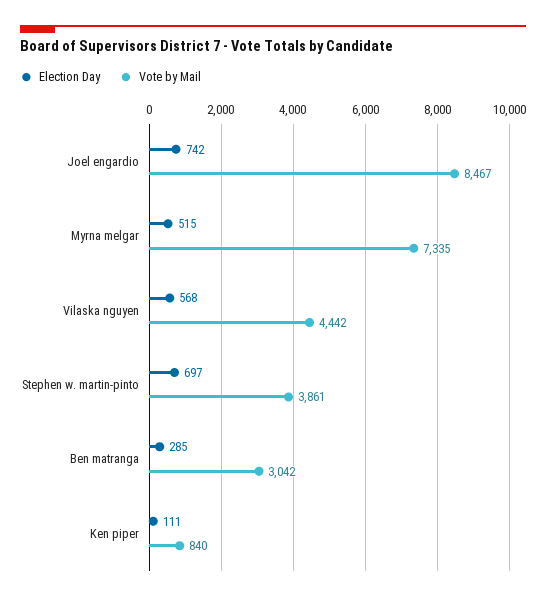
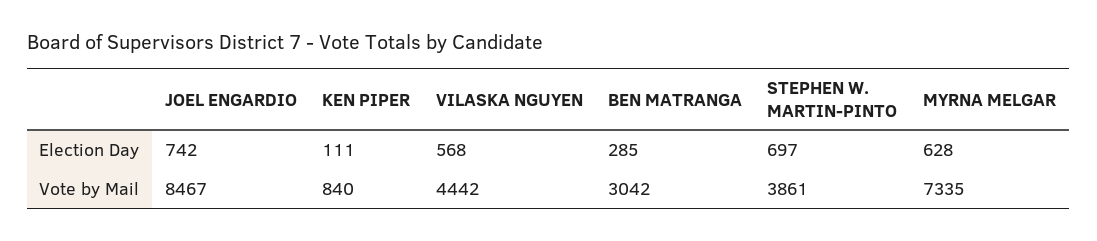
  {
    "Election Day": {
      "Joel engardio": 742,
-     "Myrna melgar": 515,
+     "Myrna melgar": 628,
      "Vilaska nguyen": 568,
      "Stephen w. martin-pinto": 697,
      "Ben matranga": 285,
      "Ken piper": 111
    },
    "Vote by Mail": {
      "Joel engardio": 8467,
      "Myrna melgar": 7335,
      "Vilaska nguyen": 4442,
      "Stephen w. martin-pinto": 3861,
      "Ben matranga": 3042,
      "Ken piper": 840
    }
  }

